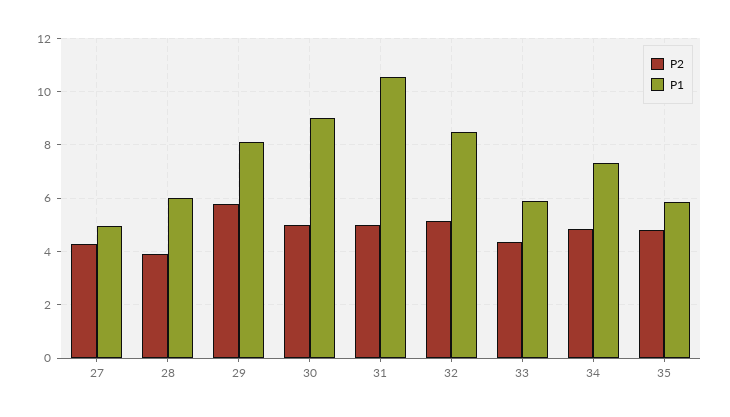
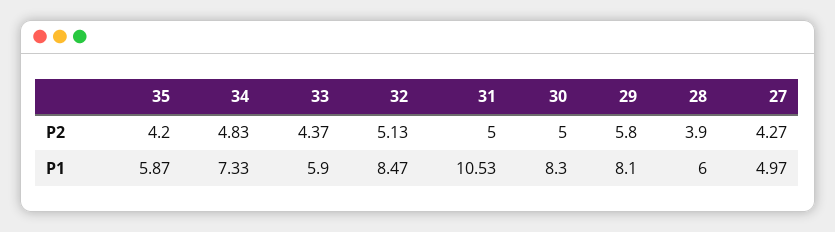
  {
    "P2": {
      "27": 4.27,
      "28": 3.9,
      "29": 5.8,
      "30": 5,
      "31": 5,
      "32": 5.13,
      "33": 4.37,
      "34": 4.83,
-     "35": 4.75
+     "35": 4.2
    },
    "P1": {
      "27": 4.97,
      "28": 6,
      "29": 8.1,
-     "30": 9,
+     "30": 8.3,
      "31": 10.53,
      "32": 8.47,
      "33": 5.9,
      "34": 7.33,
      "35": 5.87
    }
  }

